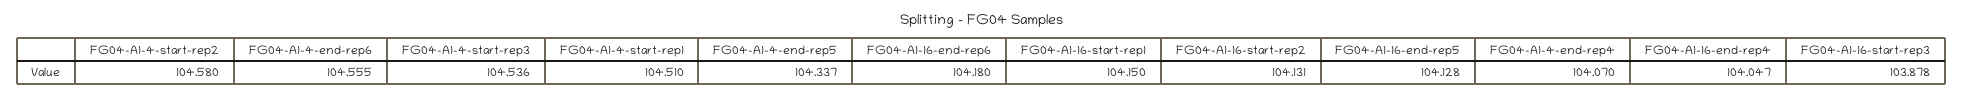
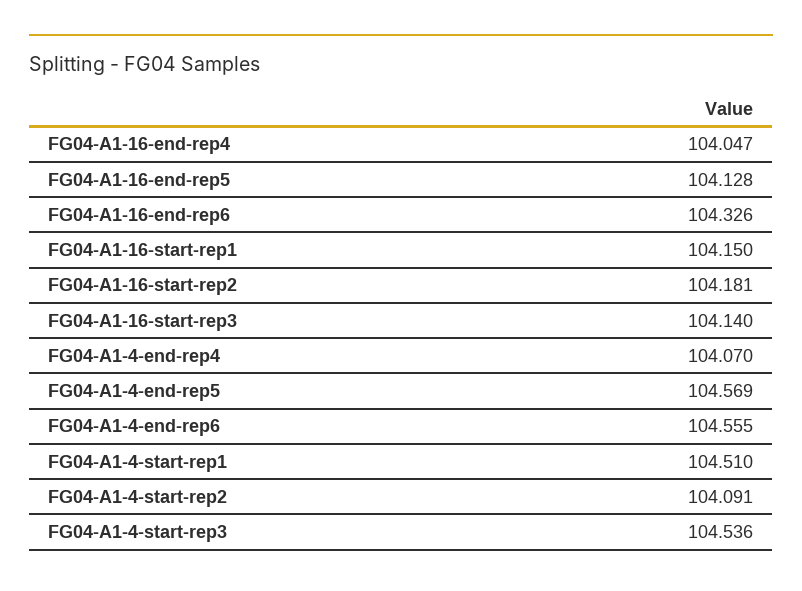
  {
-   "FG04-A1-4-start-rep2": 104.58,
+   "FG04-A1-4-start-rep2": 104.091,
    "FG04-A1-4-end-rep6": 104.555,
    "FG04-A1-4-start-rep3": 104.536,
    "FG04-A1-4-start-rep1": 104.51,
-   "FG04-A1-4-end-rep5": 104.337,
+   "FG04-A1-4-end-rep5": 104.569,
-   "FG04-A1-16-end-rep6": 104.18,
+   "FG04-A1-16-end-rep6": 104.326,
    "FG04-A1-16-start-rep1": 104.15,
-   "FG04-A1-16-start-rep2": 104.131,
+   "FG04-A1-16-start-rep2": 104.181,
    "FG04-A1-16-end-rep5": 104.128,
    "FG04-A1-4-end-rep4": 104.07,
    "FG04-A1-16-end-rep4": 104.047,
-   "FG04-A1-16-start-rep3": 103.878
+   "FG04-A1-16-start-rep3": 104.14
  }

